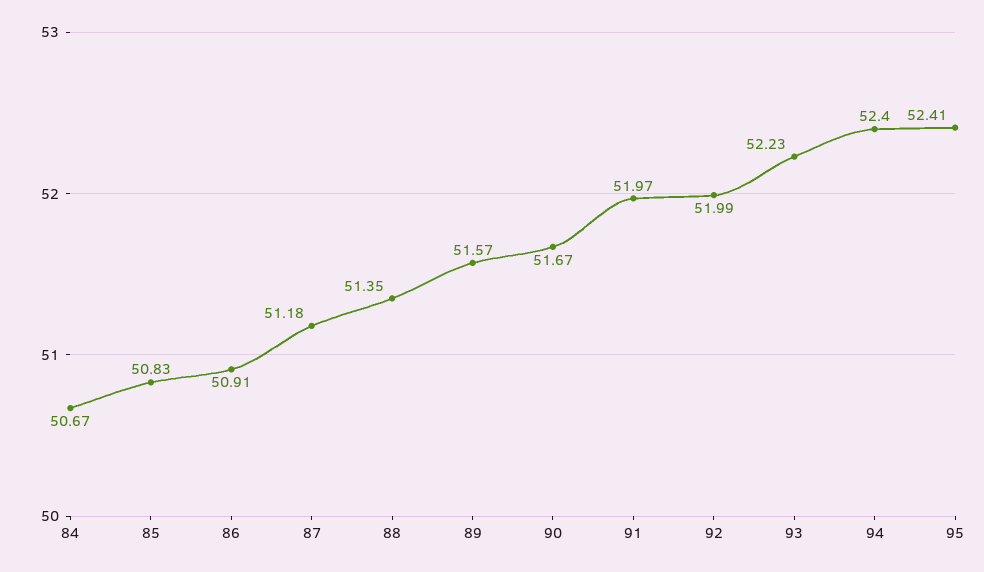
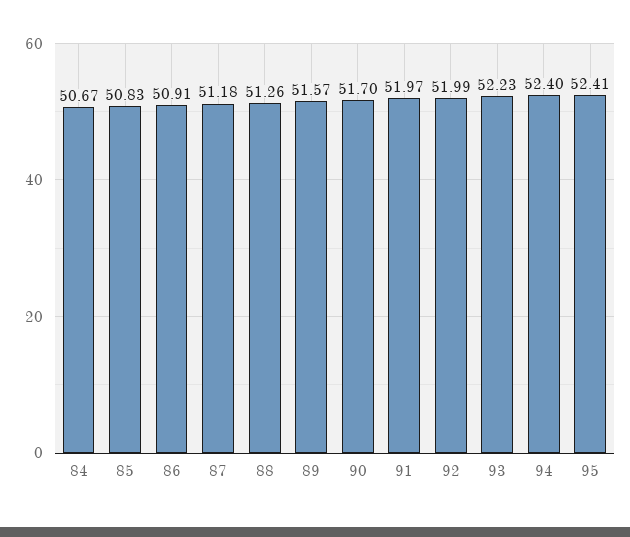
  {
    "84": 50.67,
    "85": 50.83,
    "86": 50.91,
    "87": 51.18,
-   "88": 51.35,
+   "88": 51.26,
    "89": 51.57,
-   "90": 51.67,
+   "90": 51.7,
    "91": 51.97,
    "92": 51.99,
    "93": 52.23,
    "94": 52.4,
    "95": 52.41
  }

